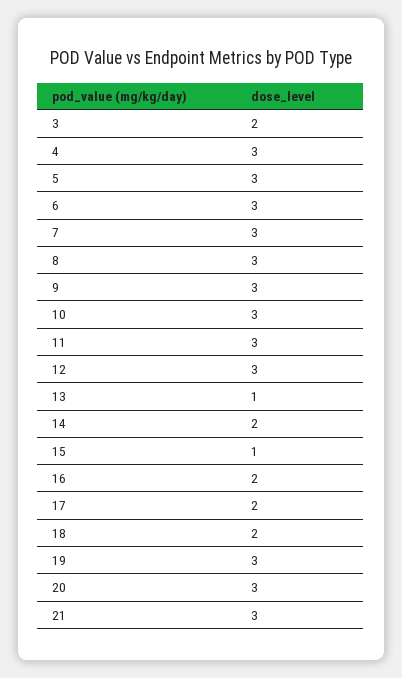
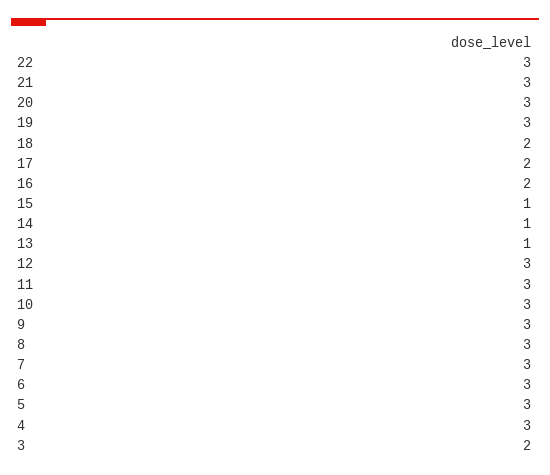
  {
    "3": 2,
    "4": 3,
    "5": 3,
    "6": 3,
    "7": 3,
    "8": 3,
    "9": 3,
    "10": 3,
    "11": 3,
    "12": 3,
    "13": 1,
-   "14": 2,
+   "14": 1,
    "15": 1,
    "16": 2,
    "17": 2,
    "18": 2,
    "19": 3,
    "20": 3,
-   "21": 3
+   "21": 3,
+   "22": 3
  }

